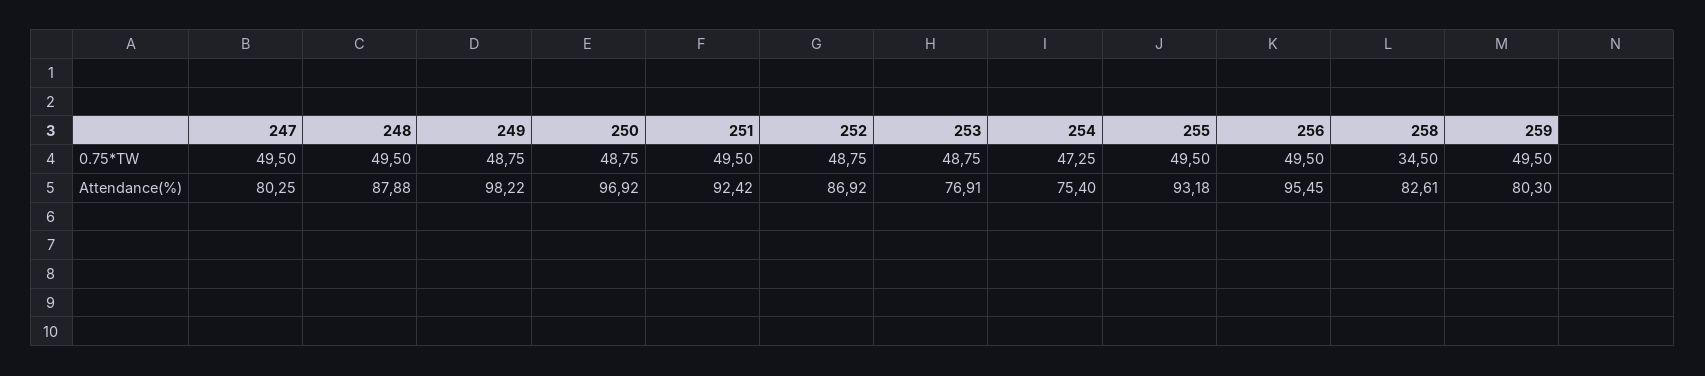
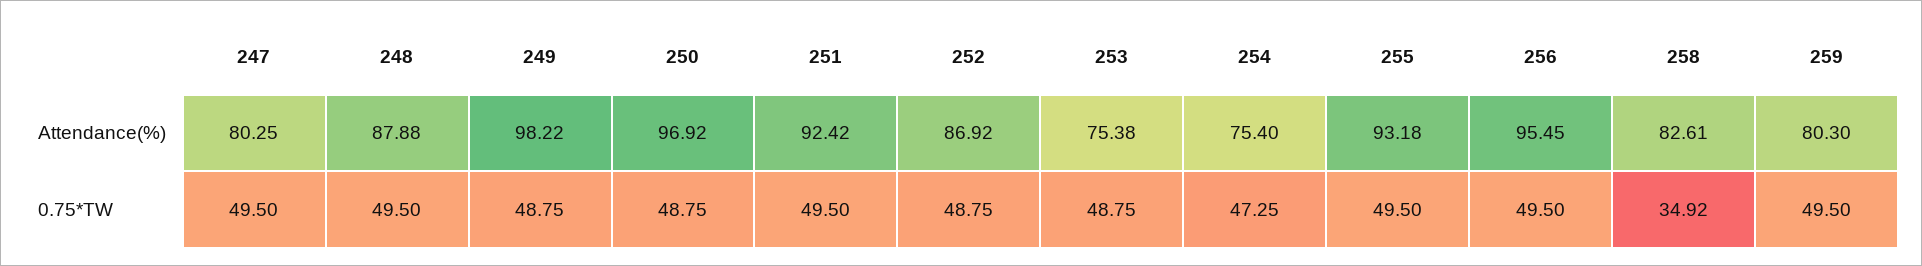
  {
    "247": {
      "0.75*TW": 49.5,
      "Attendance(%)": 80.25
    },
    "248": {
      "0.75*TW": 49.5,
      "Attendance(%)": 87.88
    },
    "249": {
      "0.75*TW": 48.75,
      "Attendance(%)": 98.22
    },
    "250": {
      "0.75*TW": 48.75,
      "Attendance(%)": 96.92
    },
    "251": {
      "0.75*TW": 49.5,
      "Attendance(%)": 92.42
    },
    "252": {
      "0.75*TW": 48.75,
      "Attendance(%)": 86.92
    },
    "253": {
      "0.75*TW": 48.75,
-     "Attendance(%)": 76.91
+     "Attendance(%)": 75.38
    },
    "254": {
      "0.75*TW": 47.25,
      "Attendance(%)": 75.4
    },
    "255": {
      "0.75*TW": 49.5,
      "Attendance(%)": 93.18
    },
    "256": {
      "0.75*TW": 49.5,
      "Attendance(%)": 95.45
    },
    "258": {
-     "0.75*TW": 34.5,
+     "0.75*TW": 34.92,
      "Attendance(%)": 82.61
    },
    "259": {
      "0.75*TW": 49.5,
      "Attendance(%)": 80.3
    }
  }

